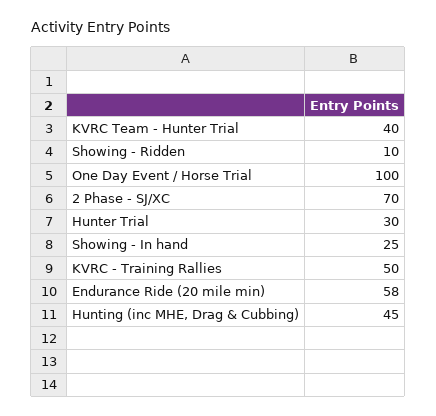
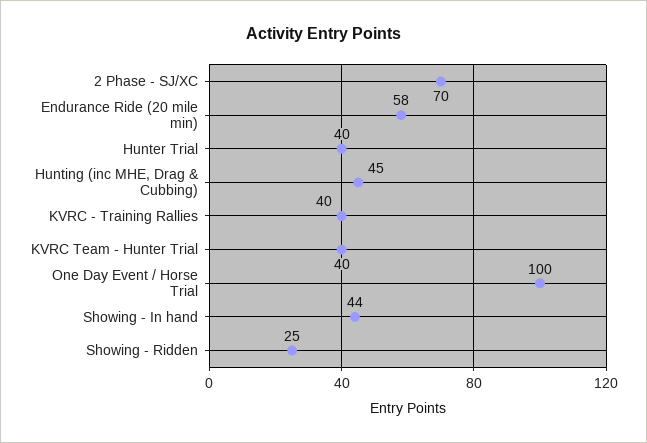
  {
    "KVRC Team - Hunter Trial": 40,
-   "Showing - Ridden": 10,
+   "Showing - Ridden": 25,
    "One Day Event / Horse Trial": 100,
    "2 Phase - SJ/XC": 70,
-   "Hunter Trial": 30,
+   "Hunter Trial": 40,
-   "Showing - In hand": 25,
+   "Showing - In hand": 44,
-   "KVRC - Training Rallies": 50,
+   "KVRC - Training Rallies": 40,
    "Endurance Ride (20 mile min)": 58,
    "Hunting (inc MHE, Drag & Cubbing)": 45
  }

